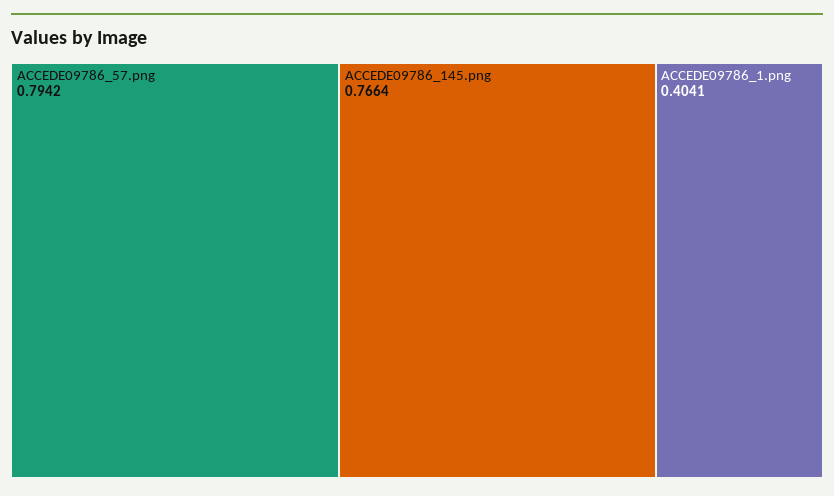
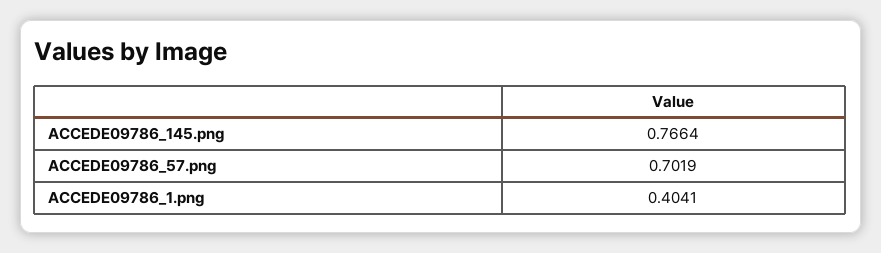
  {
-   "ACCEDE09786_57.png": 0.7942,
+   "ACCEDE09786_57.png": 0.7019,
    "ACCEDE09786_145.png": 0.7664,
    "ACCEDE09786_1.png": 0.4041
  }

